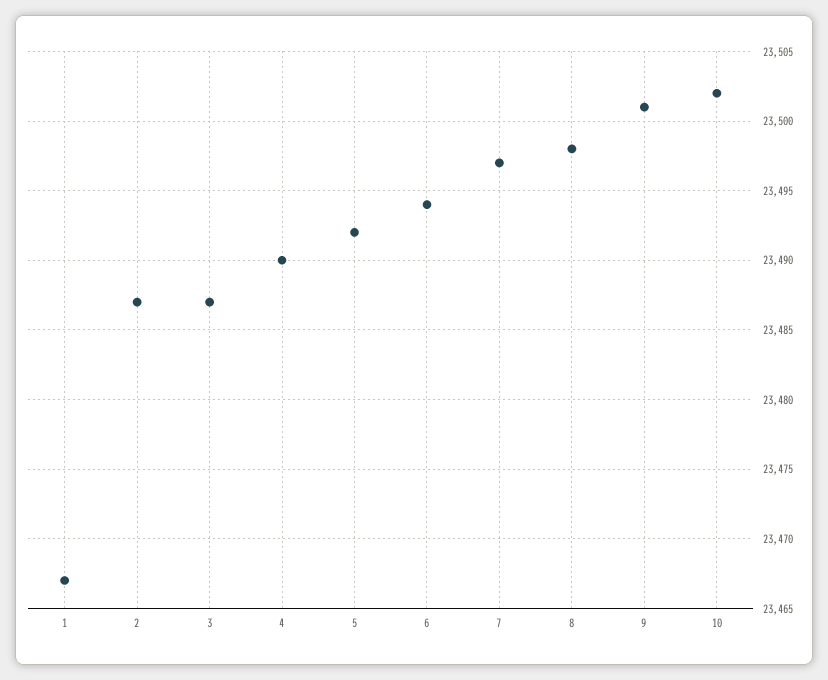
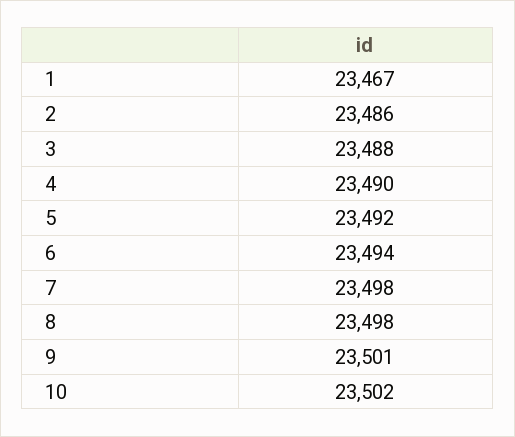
  {
    "1": 23467,
-   "2": 23487,
+   "2": 23486,
-   "3": 23487,
+   "3": 23488,
    "4": 23490,
    "5": 23492,
    "6": 23494,
-   "7": 23497,
+   "7": 23498,
    "8": 23498,
    "9": 23501,
    "10": 23502
  }

